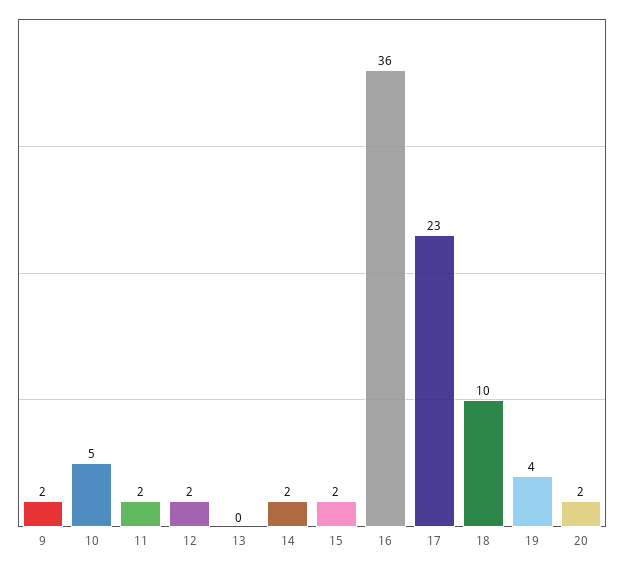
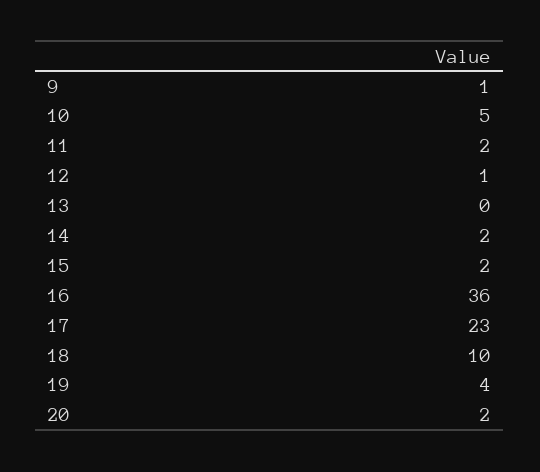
  {
-   "9": 2,
+   "9": 1,
    "10": 5,
    "11": 2,
-   "12": 2,
+   "12": 1,
    "13": 0,
    "14": 2,
    "15": 2,
    "16": 36,
    "17": 23,
    "18": 10,
    "19": 4,
    "20": 2
  }

